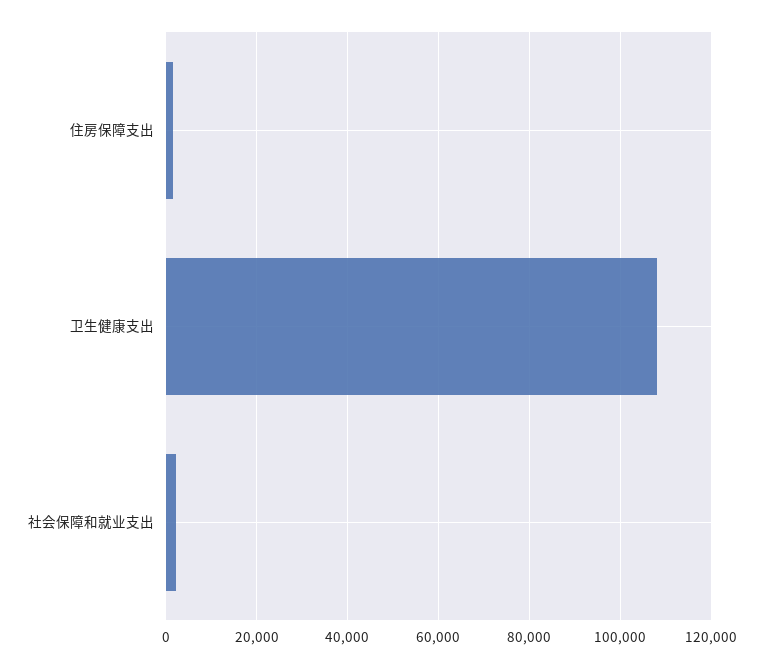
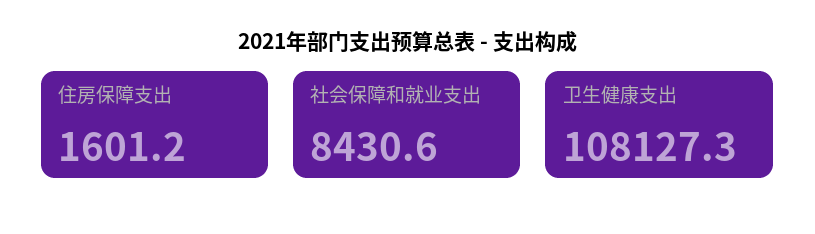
  {
    "住房保障支出": 1601.2,
    "卫生健康支出": 108127.3,
-   "社会保障和就业支出": 2000
+   "社会保障和就业支出": 8430.6
  }

